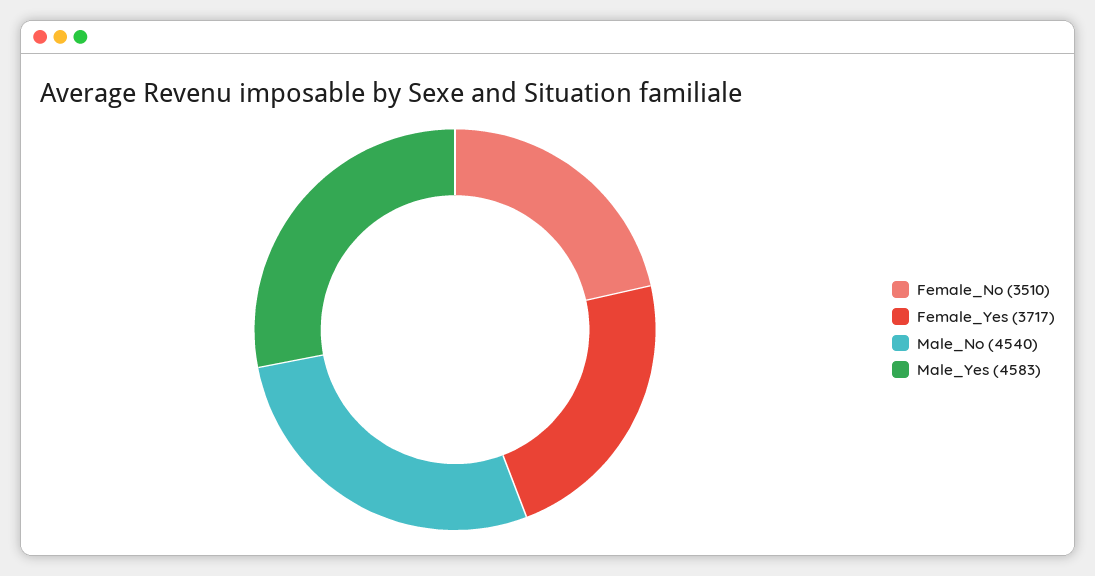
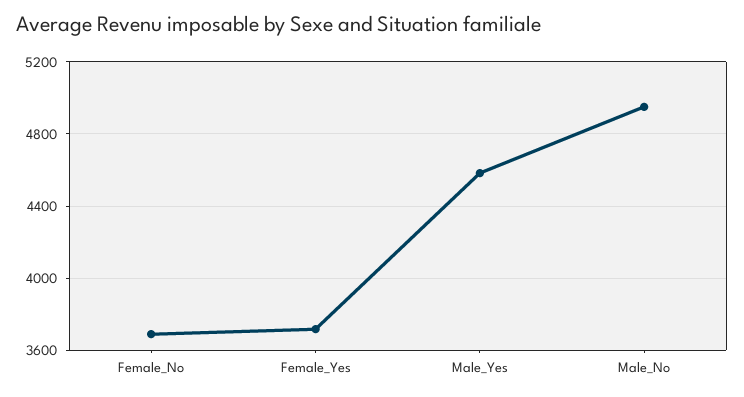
  {
-   "Female_No": 3510,
+   "Female_No": 3700,
    "Female_Yes": 3717,
-   "Male_No": 4540,
+   "Male_No": 4950,
    "Male_Yes": 4583
  }

